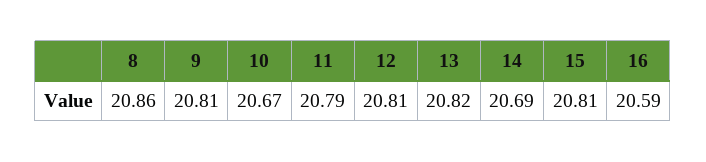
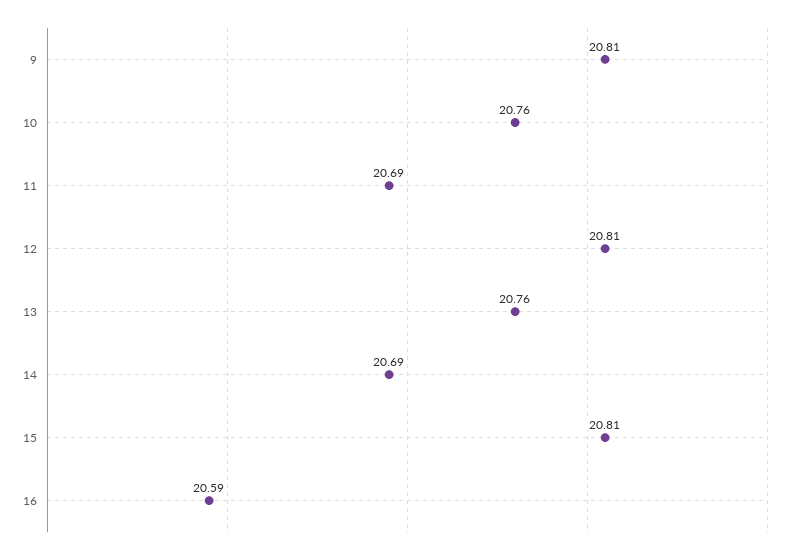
  {
-   "8": 20.86,
    "9": 20.81,
-   "10": 20.67,
+   "10": 20.76,
-   "11": 20.79,
+   "11": 20.69,
    "12": 20.81,
-   "13": 20.82,
+   "13": 20.76,
    "14": 20.69,
    "15": 20.81,
    "16": 20.59
  }

